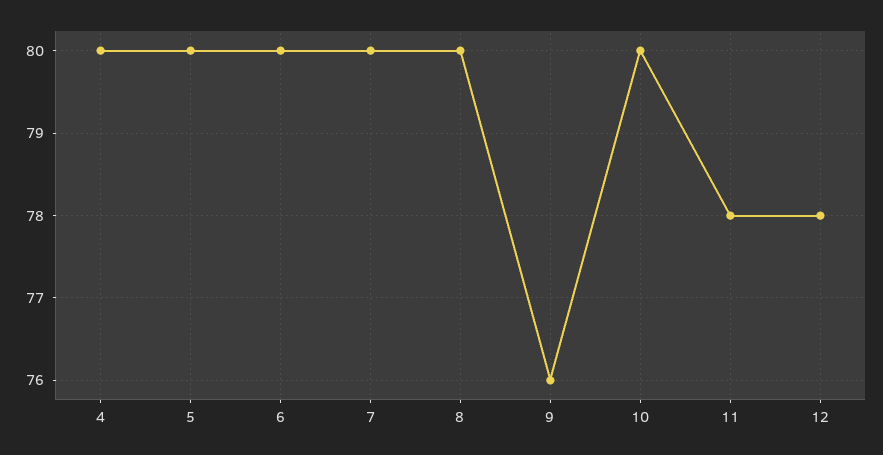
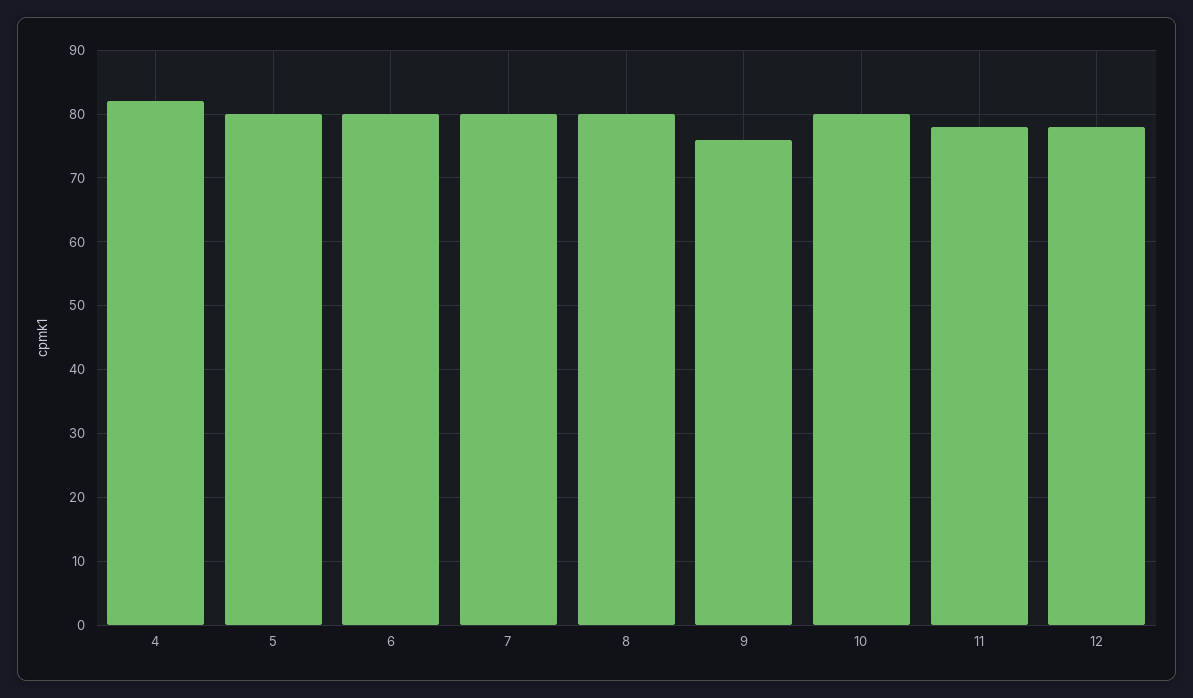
  {
-   "4": 80,
+   "4": 82,
    "5": 80,
    "6": 80,
    "7": 80,
    "8": 80,
    "9": 76,
    "10": 80,
    "11": 78,
    "12": 78
  }

